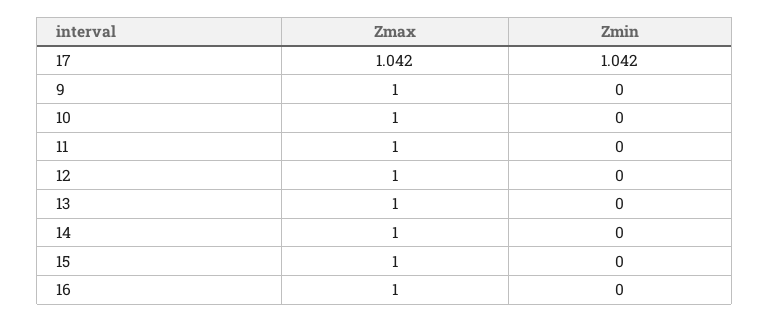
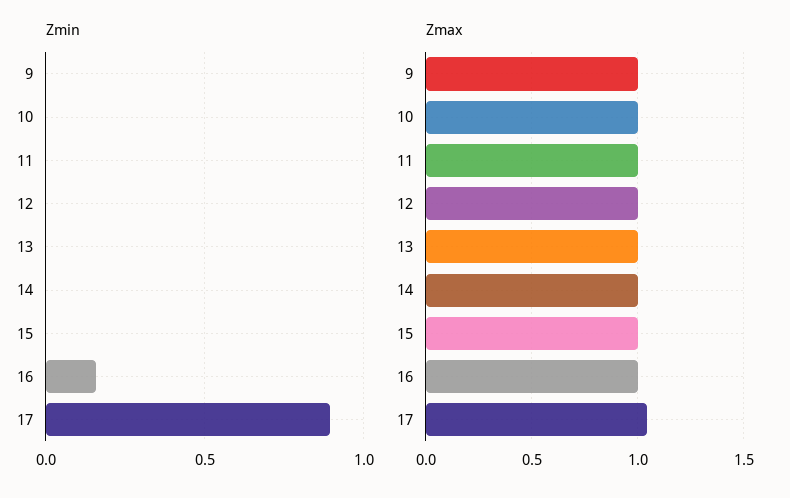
  {
    "Zmax": {
      "17": 1.042,
      "9": 1,
      "10": 1,
      "11": 1,
      "12": 1,
      "13": 1,
      "14": 1,
      "15": 1,
      "16": 1
    },
    "Zmin": {
-     "17": 1.042,
+     "17": 0.9,
      "9": 0,
      "10": 0,
      "11": 0,
      "12": 0,
      "13": 0,
      "14": 0,
      "15": 0,
-     "16": 0
+     "16": 0.15
    }
  }

